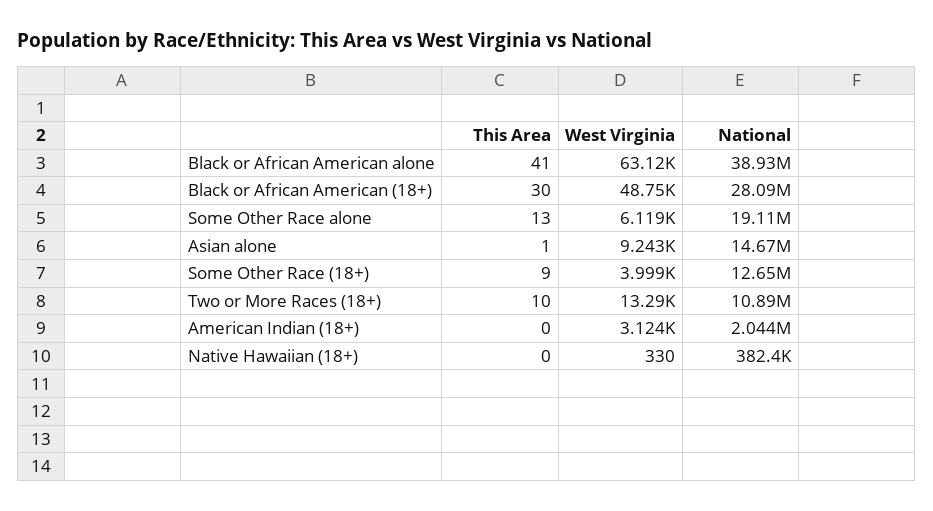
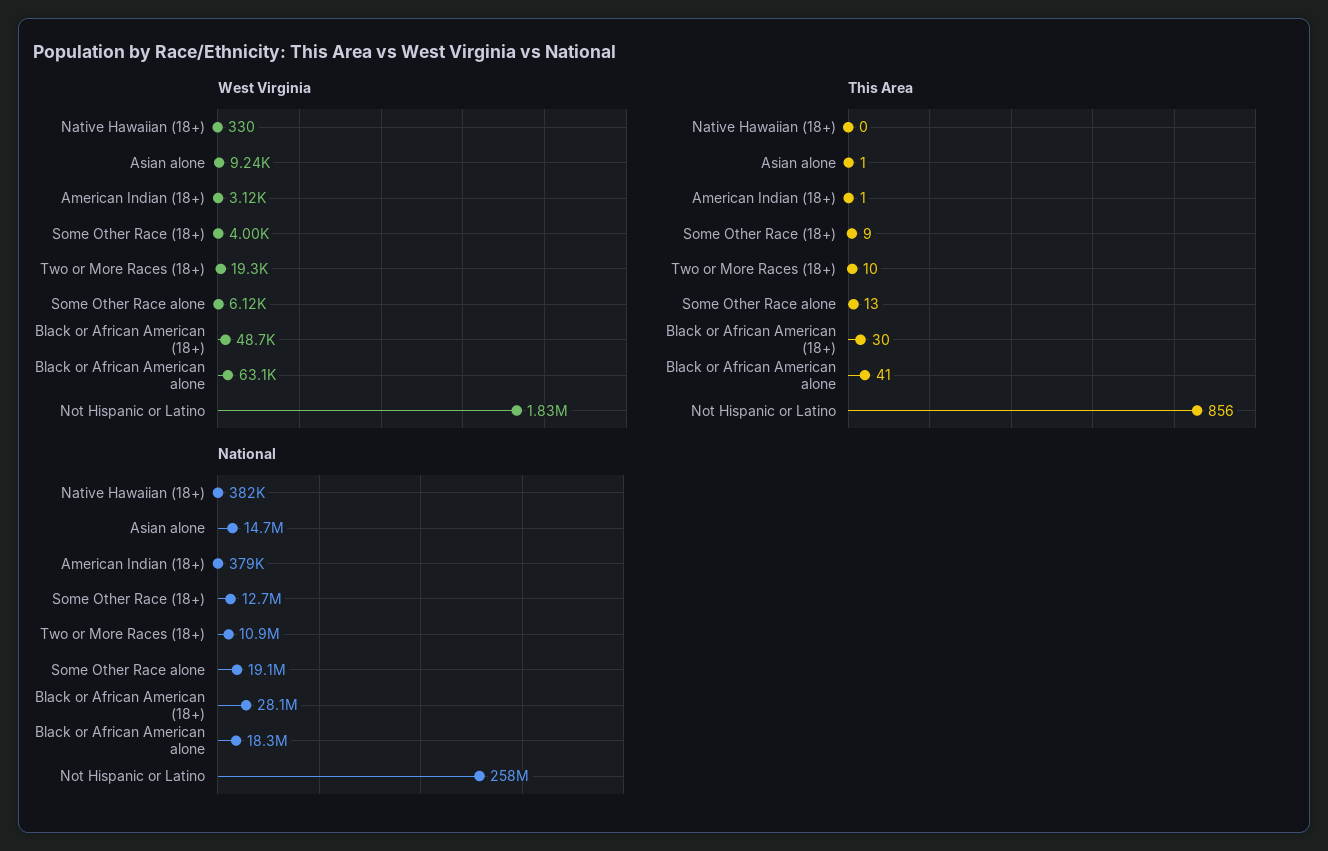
  {
    "This Area": {
      "Black or African American alone": 41,
      "Black or African American (18+)": 30,
      "Some Other Race alone": 13,
      "Asian alone": 1,
      "Some Other Race (18+)": 9,
      "Two or More Races (18+)": 10,
-     "American Indian (18+)": 0,
+     "American Indian (18+)": 1,
-     "Native Hawaiian (18+)": 0
+     "Native Hawaiian (18+)": 0,
+     "Not Hispanic or Latino": 856
    },
    "West Virginia": {
      "Black or African American alone": 63120,
      "Black or African American (18+)": 48750,
      "Some Other Race alone": 6119,
      "Asian alone": 9243,
      "Some Other Race (18+)": 3999,
-     "Two or More Races (18+)": 13290,
+     "Two or More Races (18+)": 19300,
      "American Indian (18+)": 3124,
-     "Native Hawaiian (18+)": 330
+     "Native Hawaiian (18+)": 330,
+     "Not Hispanic or Latino": 1830000
    },
    "National": {
-     "Black or African American alone": 38930000,
+     "Black or African American alone": 18300000,
      "Black or African American (18+)": 28090000,
      "Some Other Race alone": 19110000,
      "Asian alone": 14670000,
      "Some Other Race (18+)": 12650000,
      "Two or More Races (18+)": 10890000,
-     "American Indian (18+)": 2044000,
+     "American Indian (18+)": 379000,
-     "Native Hawaiian (18+)": 382400
+     "Native Hawaiian (18+)": 382400,
+     "Not Hispanic or Latino": 258000000
    }
  }

